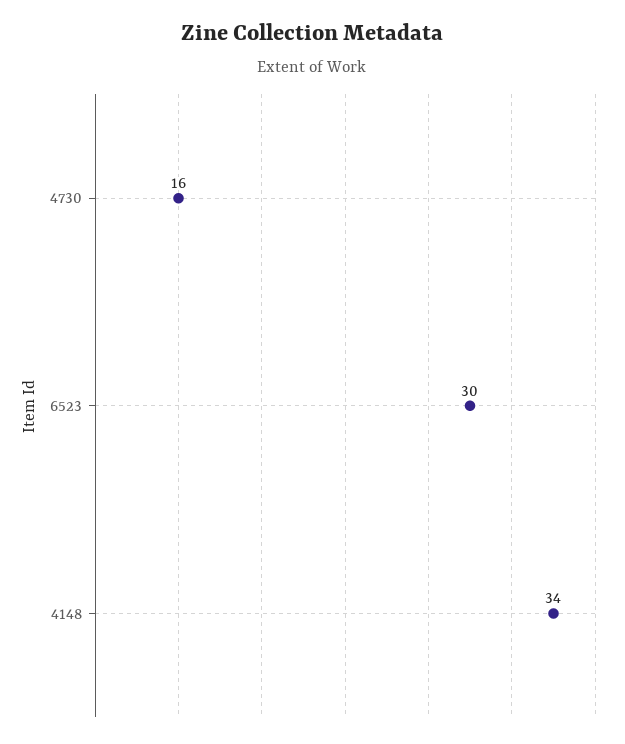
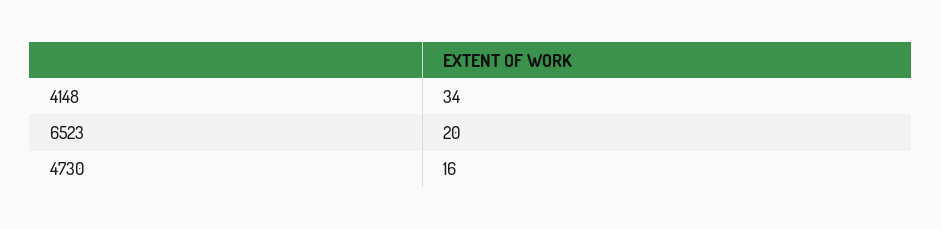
  {
    "4730": 16,
-   "6523": 30,
+   "6523": 20,
    "4148": 34
  }

